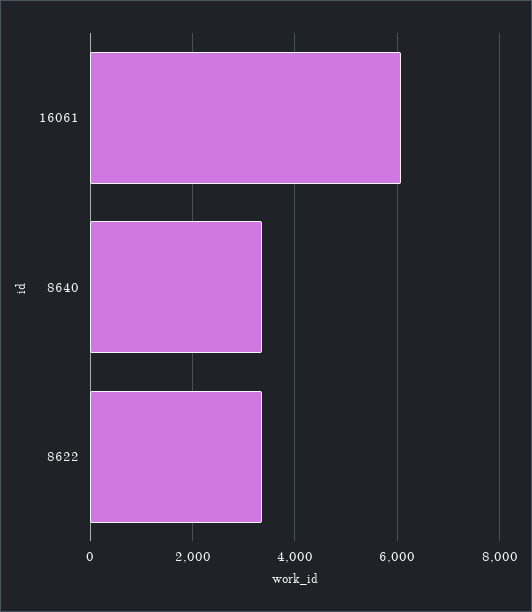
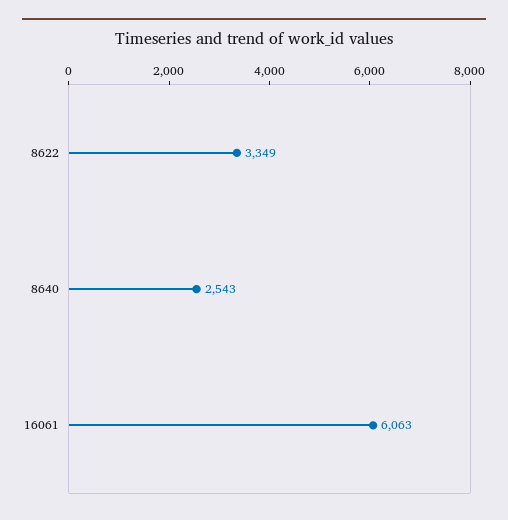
  {
    "16061": 6063,
-   "8640": 3400,
+   "8640": 2543,
    "8622": 3349
  }

